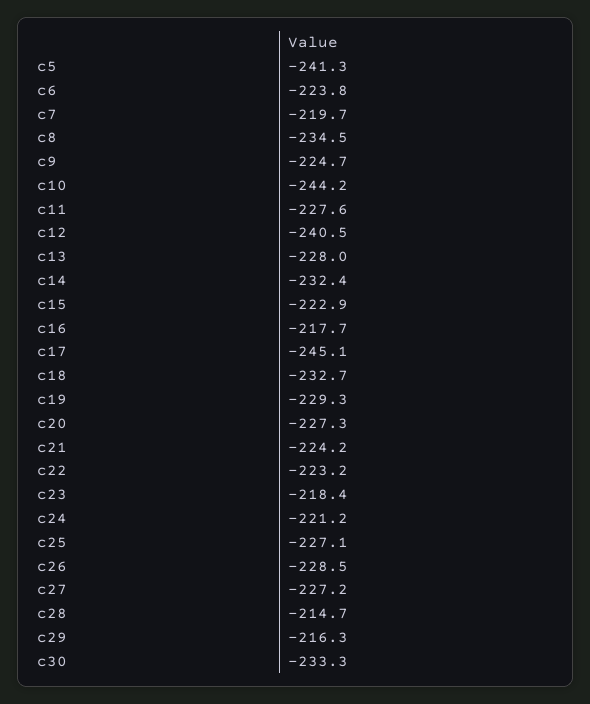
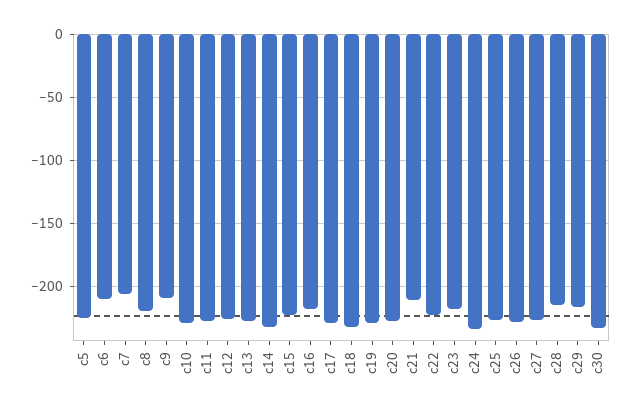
  {
-   "c5": -241.3,
+   "c5": -225,
-   "c6": -223.8,
+   "c6": -210,
-   "c7": -219.7,
+   "c7": -205,
-   "c8": -234.5,
+   "c8": -220,
-   "c9": -224.7,
+   "c9": -210,
-   "c10": -244.2,
+   "c10": -230,
    "c11": -227.6,
-   "c12": -240.5,
+   "c12": -225,
    "c13": -228,
    "c14": -232.4,
    "c15": -222.9,
    "c16": -217.7,
-   "c17": -245.1,
+   "c17": -230,
    "c18": -232.7,
    "c19": -229.3,
    "c20": -227.3,
-   "c21": -224.2,
+   "c21": -210,
    "c22": -223.2,
    "c23": -218.4,
-   "c24": -221.2,
+   "c24": -235,
    "c25": -227.1,
    "c26": -228.5,
    "c27": -227.2,
    "c28": -214.7,
    "c29": -216.3,
    "c30": -233.3
  }

